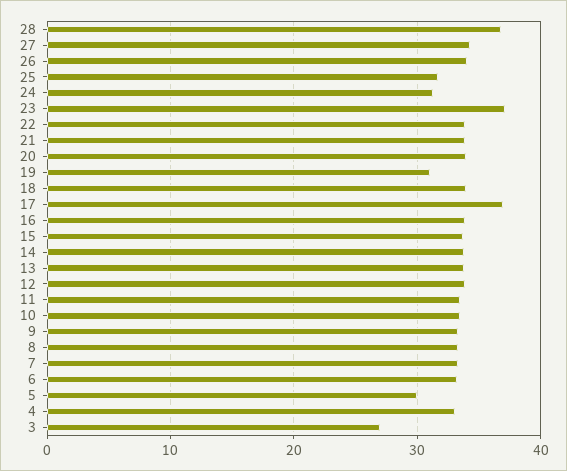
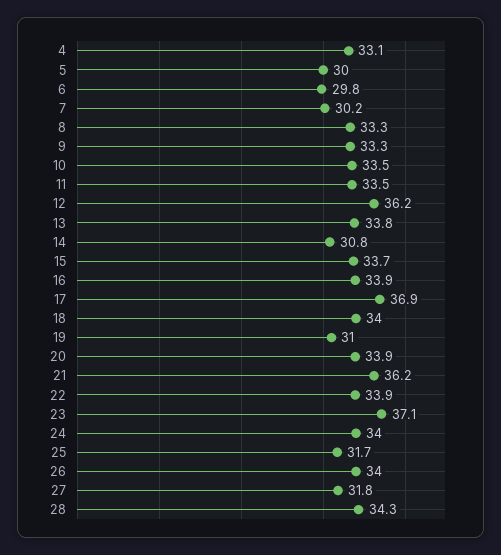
  {
-   "28": 37,
+   "28": 34.3,
-   "27": 34,
+   "27": 31.8,
    "26": 34,
    "25": 31.7,
-   "24": 31,
+   "24": 34,
    "23": 37.1,
    "22": 33.9,
-   "21": 34,
+   "21": 36.2,
    "20": 33.9,
    "19": 31,
    "18": 34,
    "17": 36.9,
    "16": 33.9,
    "15": 33.7,
-   "14": 34,
+   "14": 30.8,
    "13": 33.8,
-   "12": 34,
+   "12": 36.2,
    "11": 33.5,
    "10": 33.5,
    "9": 33.3,
    "8": 33.3,
-   "7": 33,
+   "7": 30.2,
-   "6": 33,
+   "6": 29.8,
    "5": 30,
-   "4": 33.1,
+   "4": 33.1
-   "3": 27
  }

